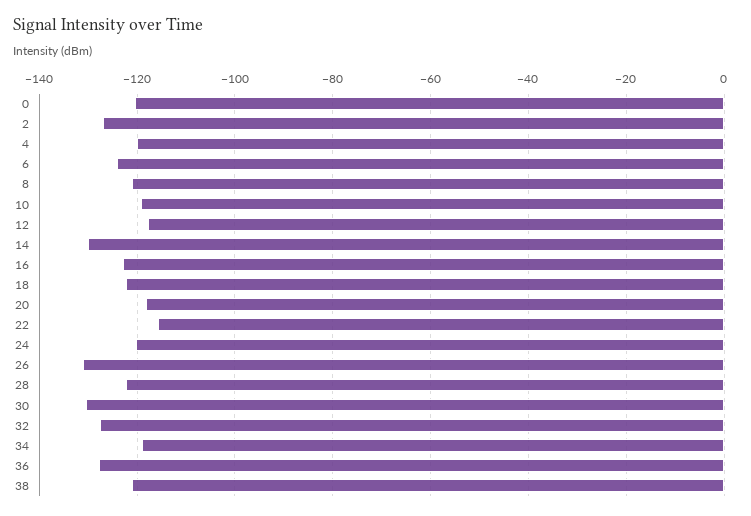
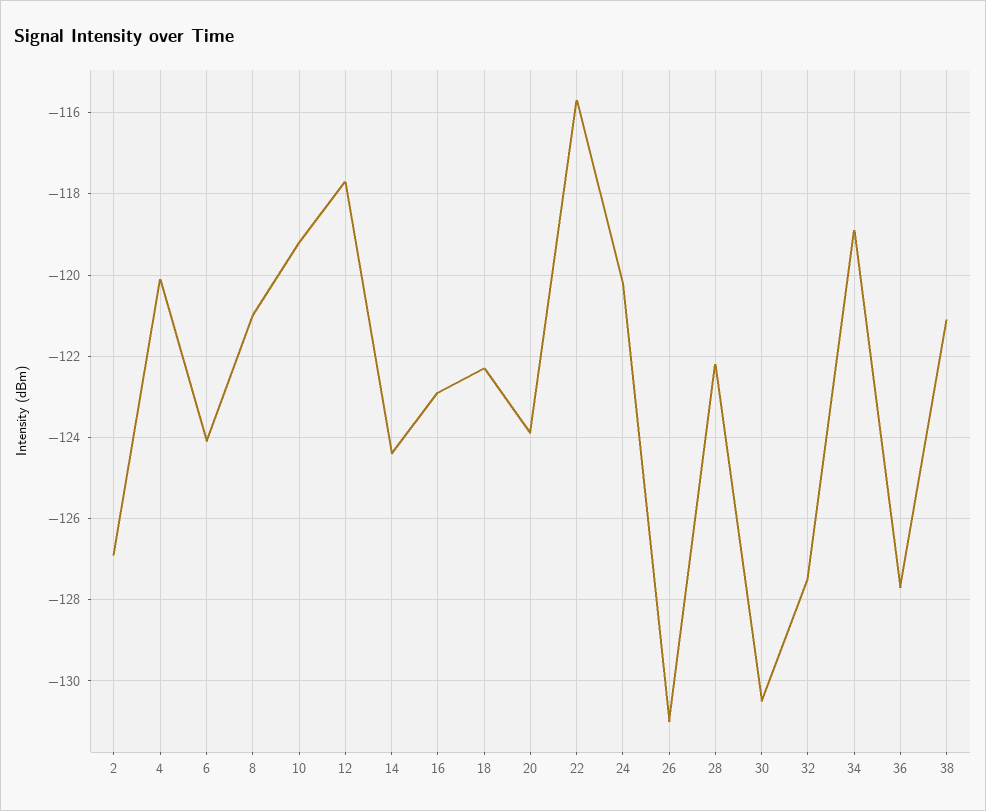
  {
-   "0": -120,
    "2": -127,
    "4": -120,
    "6": -124,
    "8": -121,
    "10": -119,
    "12": -117.5,
-   "14": -130,
+   "14": -124.5,
    "16": -123,
    "18": -122.5,
-   "20": -118,
+   "20": -124,
    "22": -115.5,
    "24": -120,
    "26": -131,
    "28": -122,
    "30": -130.5,
    "32": -127.5,
    "34": -119,
    "36": -127.5,
    "38": -121
  }

